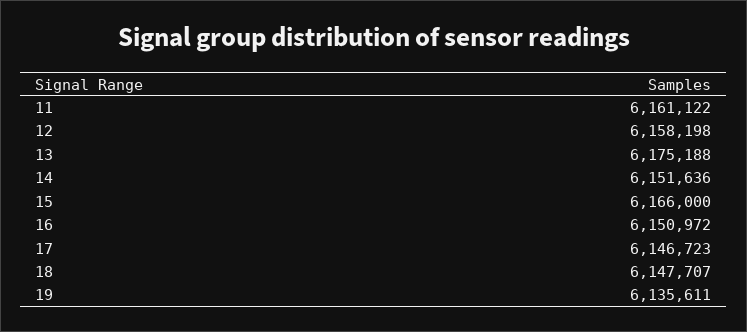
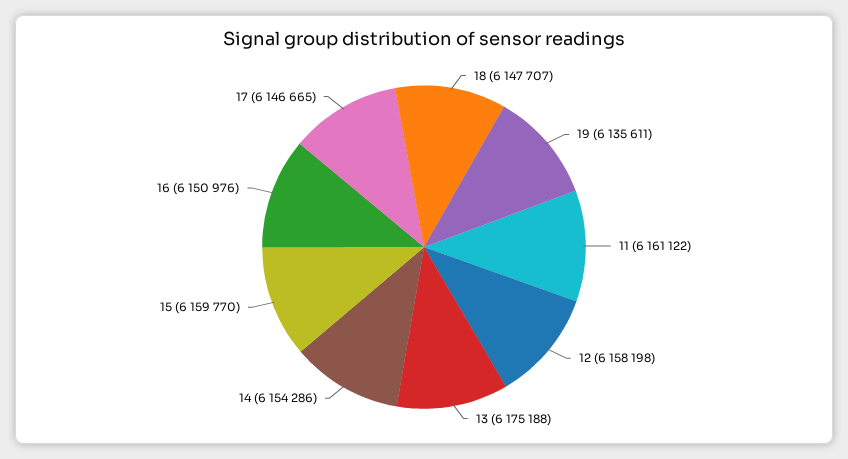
  {
    "11": 6161122,
    "12": 6158198,
    "13": 6175188,
-   "14": 6151636,
+   "14": 6154286,
-   "15": 6166000,
+   "15": 6159770,
-   "16": 6150972,
+   "16": 6150976,
-   "17": 6146723,
+   "17": 6146665,
    "18": 6147707,
    "19": 6135611
  }

